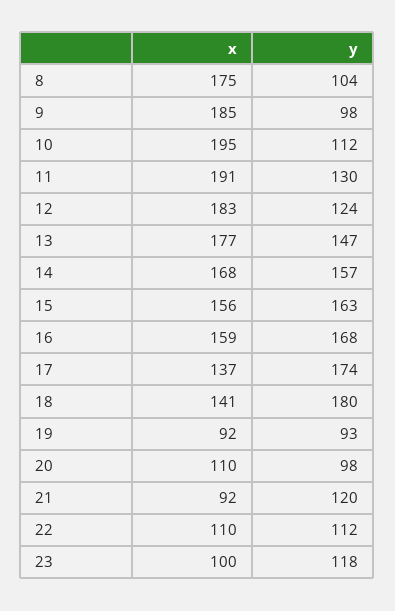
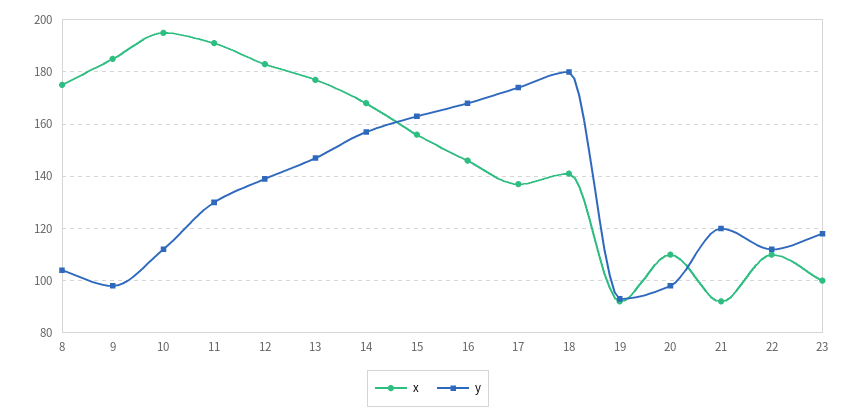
  {
    "x": {
      "8": 175,
      "9": 185,
      "10": 195,
      "11": 191,
      "12": 183,
      "13": 177,
      "14": 168,
      "15": 156,
-     "16": 159,
+     "16": 145,
      "17": 137,
      "18": 141,
      "19": 92,
      "20": 110,
      "21": 92,
      "22": 110,
      "23": 100
    },
    "y": {
      "8": 104,
      "9": 98,
      "10": 112,
      "11": 130,
-     "12": 124,
+     "12": 140,
      "13": 147,
      "14": 157,
      "15": 163,
      "16": 168,
      "17": 174,
      "18": 180,
      "19": 93,
      "20": 98,
      "21": 120,
      "22": 112,
      "23": 118
    }
  }

